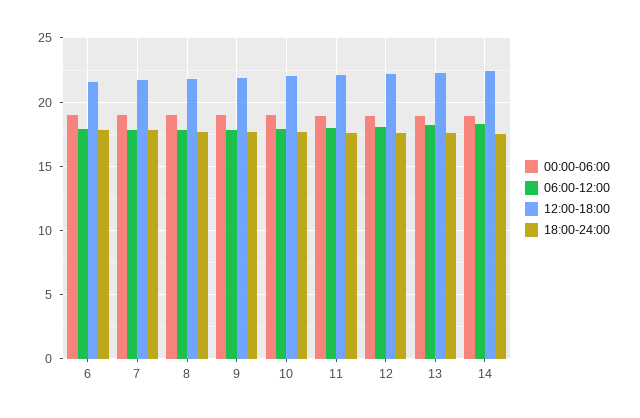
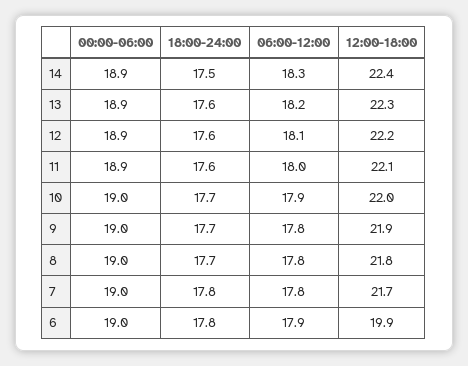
  {
    "00:00-06:00": {
      "6": 19,
      "7": 19,
      "8": 19,
      "9": 19,
      "10": 19,
      "11": 18.9,
      "12": 18.9,
      "13": 18.9,
      "14": 18.9
    },
    "06:00-12:00": {
      "6": 17.9,
      "7": 17.8,
      "8": 17.8,
      "9": 17.8,
      "10": 17.9,
      "11": 18,
      "12": 18.1,
      "13": 18.2,
      "14": 18.3
    },
    "12:00-18:00": {
-     "6": 21.5,
+     "6": 19.9,
      "7": 21.7,
      "8": 21.8,
      "9": 21.9,
      "10": 22,
      "11": 22.1,
      "12": 22.2,
      "13": 22.3,
      "14": 22.4
    },
    "18:00-24:00": {
      "6": 17.8,
      "7": 17.8,
      "8": 17.7,
      "9": 17.7,
      "10": 17.7,
      "11": 17.6,
      "12": 17.6,
      "13": 17.6,
      "14": 17.5
    }
  }

